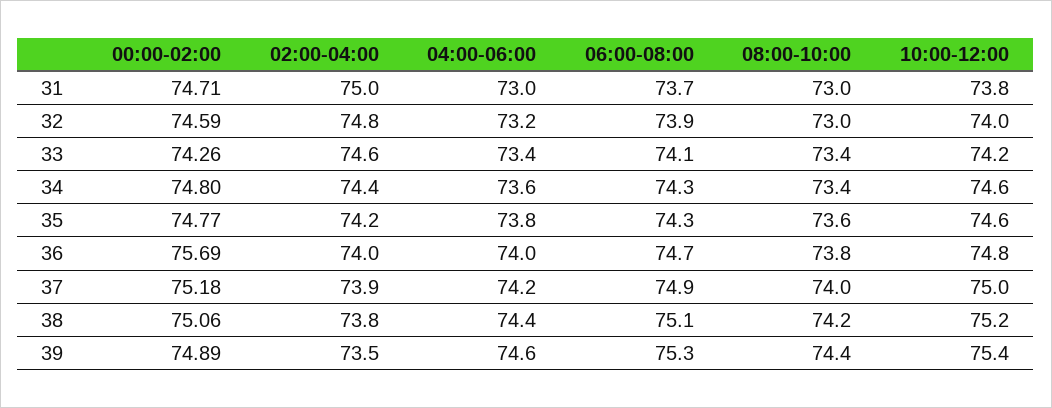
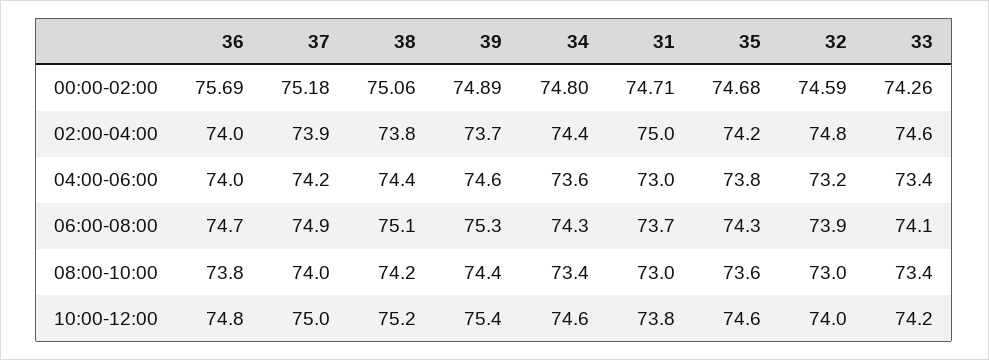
  {
    "00:00-02:00": {
      "31": 74.71,
      "32": 74.59,
      "33": 74.26,
      "34": 74.8,
-     "35": 74.77,
+     "35": 74.68,
      "36": 75.69,
      "37": 75.18,
      "38": 75.06,
      "39": 74.89
    },
    "02:00-04:00": {
      "31": 75,
      "32": 74.8,
      "33": 74.6,
      "34": 74.4,
      "35": 74.2,
      "36": 74,
      "37": 73.9,
      "38": 73.8,
-     "39": 73.5
+     "39": 73.7
    },
    "04:00-06:00": {
      "31": 73,
      "32": 73.2,
      "33": 73.4,
      "34": 73.6,
      "35": 73.8,
      "36": 74,
      "37": 74.2,
      "38": 74.4,
      "39": 74.6
    },
    "06:00-08:00": {
      "31": 73.7,
      "32": 73.9,
      "33": 74.1,
      "34": 74.3,
      "35": 74.3,
      "36": 74.7,
      "37": 74.9,
      "38": 75.1,
      "39": 75.3
    },
    "08:00-10:00": {
      "31": 73,
      "32": 73,
      "33": 73.4,
      "34": 73.4,
      "35": 73.6,
      "36": 73.8,
      "37": 74,
      "38": 74.2,
      "39": 74.4
    },
    "10:00-12:00": {
      "31": 73.8,
      "32": 74,
      "33": 74.2,
      "34": 74.6,
      "35": 74.6,
      "36": 74.8,
      "37": 75,
      "38": 75.2,
      "39": 75.4
    }
  }

